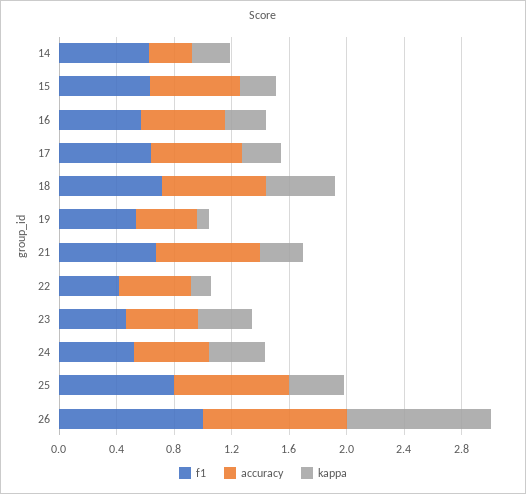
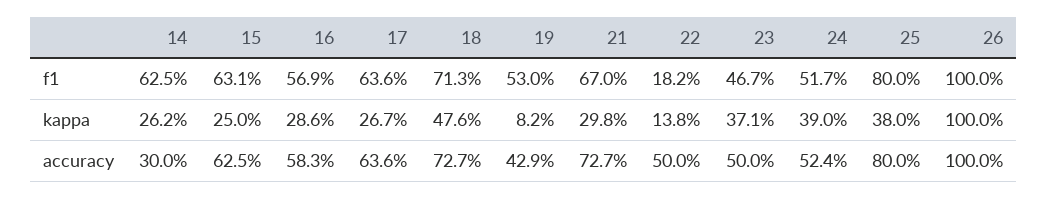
  {
    "f1": {
      "14": 0.625,
      "15": 0.631,
      "16": 0.569,
      "17": 0.636,
      "18": 0.713,
      "19": 0.53,
      "21": 0.67,
-     "22": 0.4,
+     "22": 0.182,
      "23": 0.467,
      "24": 0.517,
      "25": 0.8,
      "26": 1
    },
    "accuracy": {
      "14": 0.3,
      "15": 0.625,
      "16": 0.583,
      "17": 0.636,
      "18": 0.727,
      "19": 0.429,
      "21": 0.727,
      "22": 0.5,
      "23": 0.5,
      "24": 0.524,
      "25": 0.8,
      "26": 1
    },
    "kappa": {
      "14": 0.262,
      "15": 0.25,
      "16": 0.286,
      "17": 0.267,
      "18": 0.476,
      "19": 0.082,
      "21": 0.298,
      "22": 0.138,
      "23": 0.371,
      "24": 0.39,
      "25": 0.38,
      "26": 1
    }
  }

